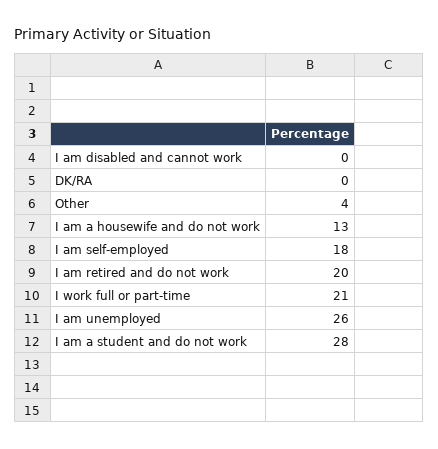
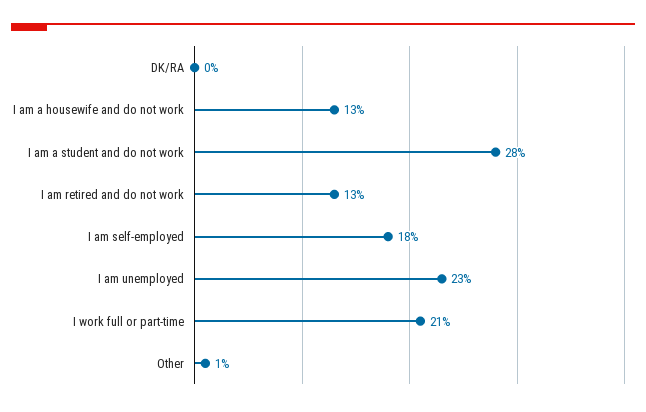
  {
-   "I am disabled and cannot work": 0,
    "DK/RA": 0,
-   "Other": 4,
+   "Other": 1,
    "I am a housewife and do not work": 13,
    "I am self-employed": 18,
-   "I am retired and do not work": 20,
+   "I am retired and do not work": 13,
    "I work full or part-time": 21,
-   "I am unemployed": 26,
+   "I am unemployed": 23,
    "I am a student and do not work": 28
  }

